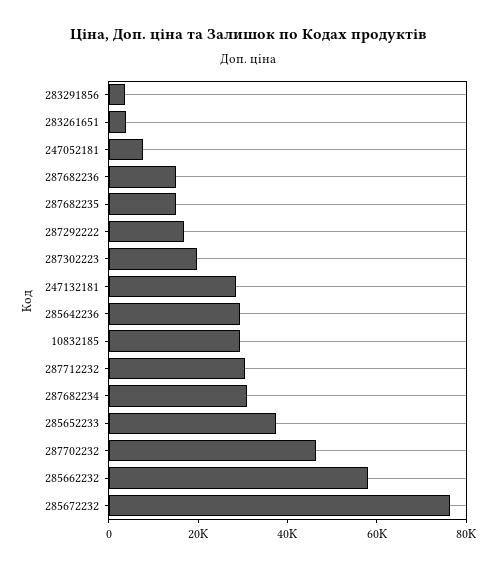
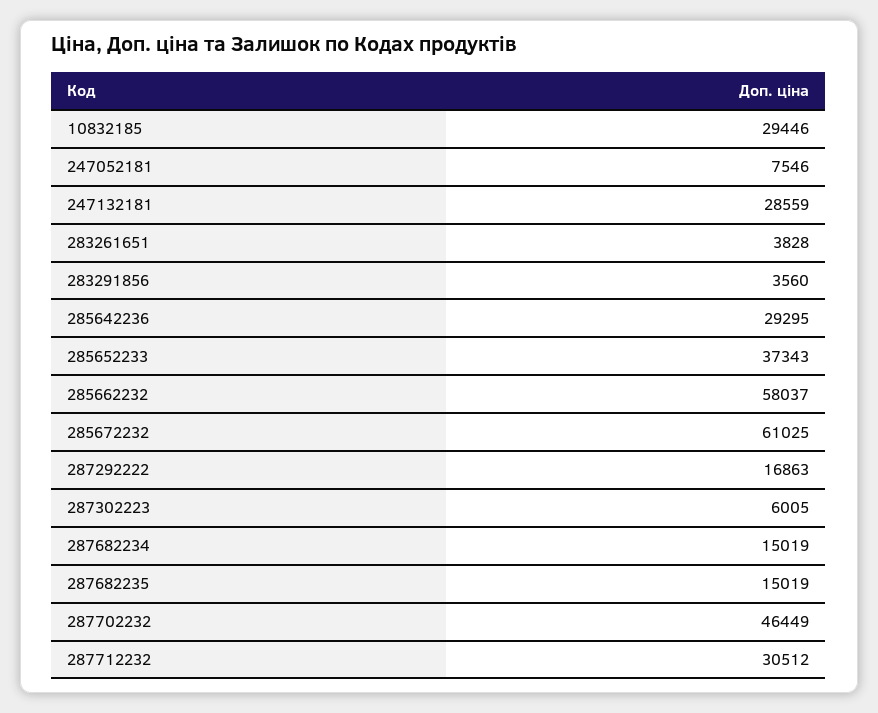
  {
    "283291856": 3560,
    "283261651": 3828,
    "247052181": 7546,
-   "287682236": 15000,
    "287682235": 15019,
    "287292222": 16863,
-   "287302223": 20000,
+   "287302223": 6005,
    "247132181": 28559,
    "285642236": 29295,
    "10832185": 29446,
    "287712232": 30512,
-   "287682234": 30000,
+   "287682234": 15019,
    "285652233": 37343,
    "287702232": 46449,
    "285662232": 58037,
-   "285672232": 75000
+   "285672232": 61025
  }

